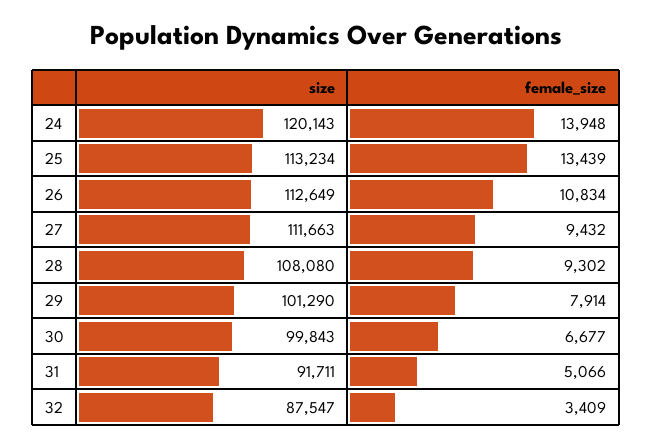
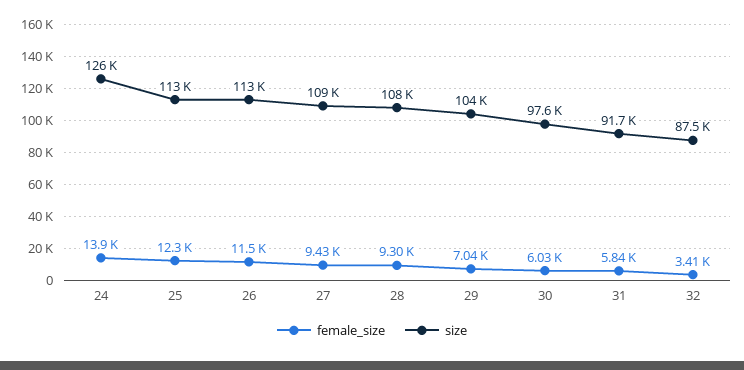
  {
    "size": {
-     "24": 120143,
+     "24": 126000,
      "25": 113234,
      "26": 112649,
-     "27": 111663,
+     "27": 109000,
      "28": 108080,
-     "29": 101290,
+     "29": 104000,
-     "30": 99843,
+     "30": 97600,
      "31": 91711,
      "32": 87547
    },
    "female_size": {
      "24": 13948,
-     "25": 13439,
+     "25": 12300,
-     "26": 10834,
+     "26": 11500,
      "27": 9432,
      "28": 9302,
-     "29": 7914,
+     "29": 7040,
-     "30": 6677,
+     "30": 6030,
-     "31": 5066,
+     "31": 5840,
      "32": 3409
    }
  }

